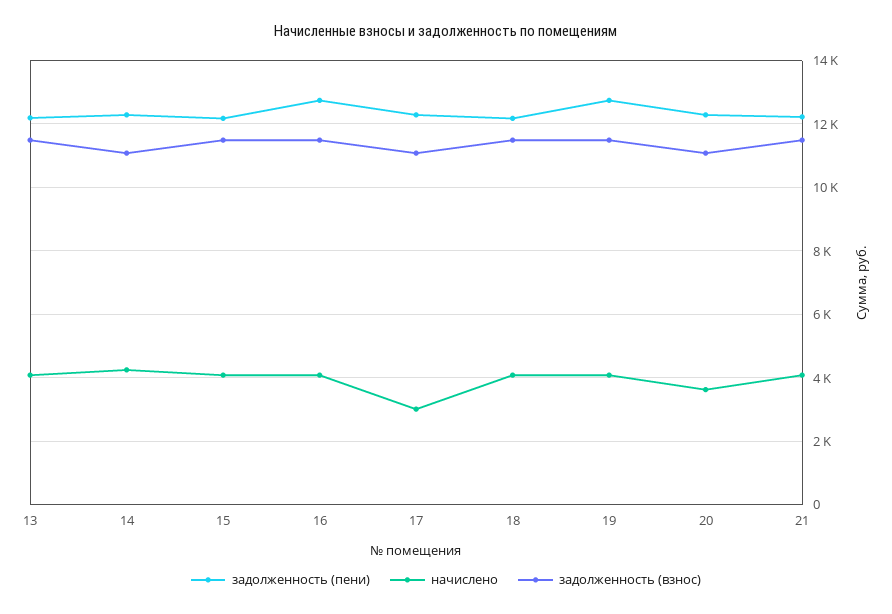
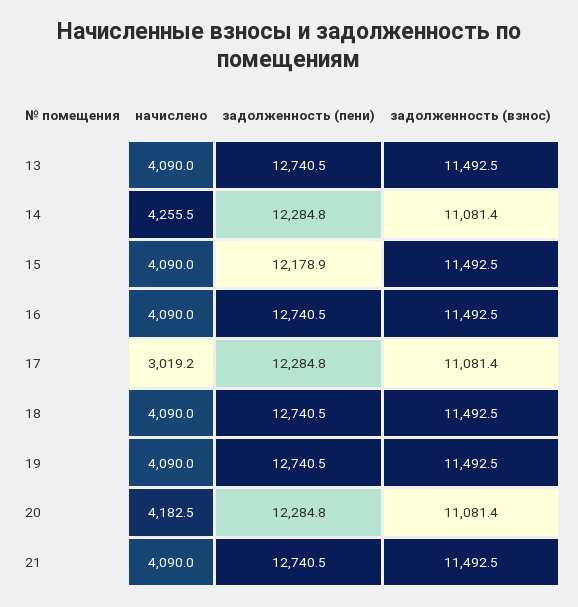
  {
    "задолженность (пени)": {
-     "13": 12200,
+     "13": 12740.5,
      "14": 12284.8,
      "15": 12178.9,
      "16": 12740.5,
      "17": 12284.8,
-     "18": 12200,
+     "18": 12740.5,
      "19": 12740.5,
      "20": 12284.8,
-     "21": 12200
+     "21": 12740.5
    },
    "начислено": {
      "13": 4090,
      "14": 4255.5,
      "15": 4090,
      "16": 4090,
      "17": 3019.2,
      "18": 4090,
      "19": 4090,
-     "20": 3600,
+     "20": 4182.5,
      "21": 4090
    },
    "задолженность (взнос)": {
      "13": 11492.5,
      "14": 11081.4,
      "15": 11492.5,
      "16": 11492.5,
      "17": 11081.4,
      "18": 11492.5,
      "19": 11492.5,
      "20": 11081.4,
      "21": 11492.5
    }
  }

